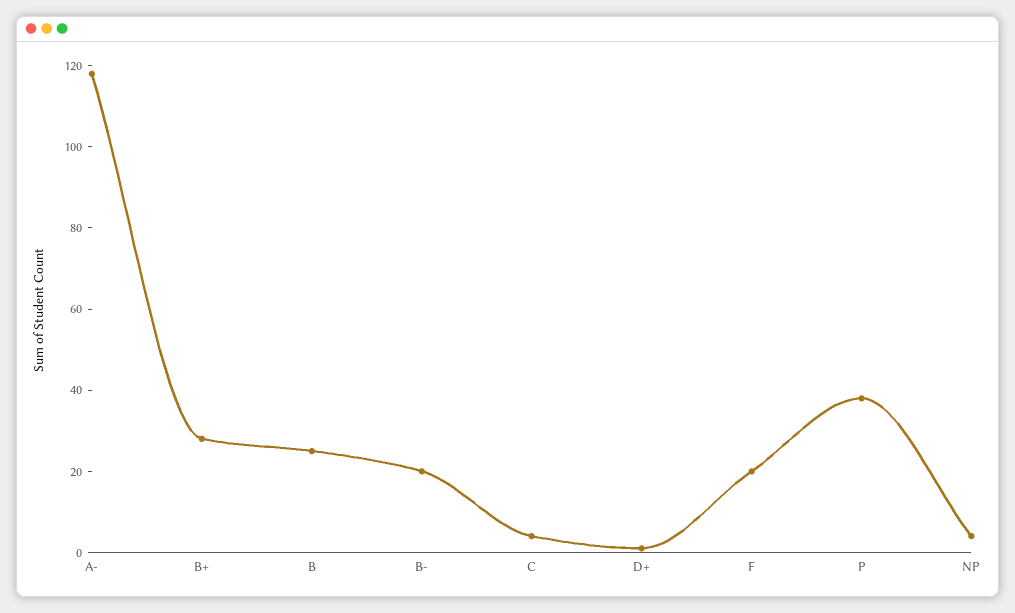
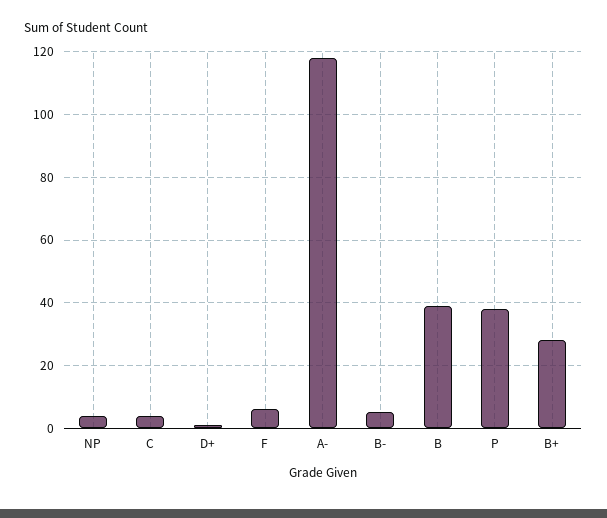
  {
    "A-": 120,
    "B+": 30,
-   "B": 25,
+   "B": 40,
-   "B-": 20,
+   "B-": 5,
    "C": 5,
    "D+": 0,
-   "F": 20,
+   "F": 5,
    "P": 40,
    "NP": 5
  }

